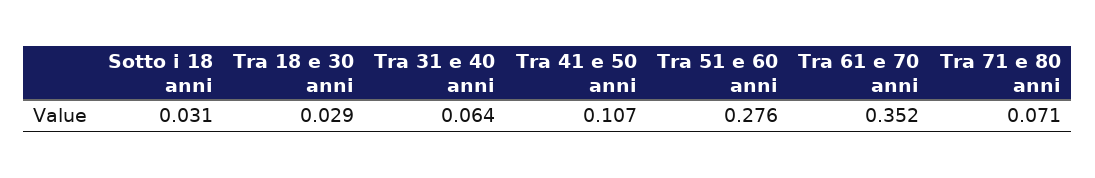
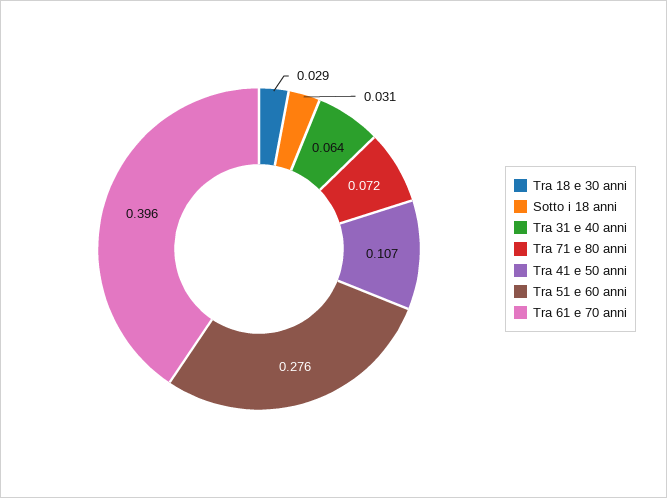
  {
    "Sotto i 18 anni": 0.031,
    "Tra 18 e 30 anni": 0.029,
    "Tra 31 e 40 anni": 0.064,
    "Tra 41 e 50 anni": 0.107,
    "Tra 51 e 60 anni": 0.276,
-   "Tra 61 e 70 anni": 0.352,
+   "Tra 61 e 70 anni": 0.396,
-   "Tra 71 e 80 anni": 0.071
+   "Tra 71 e 80 anni": 0.072
  }

